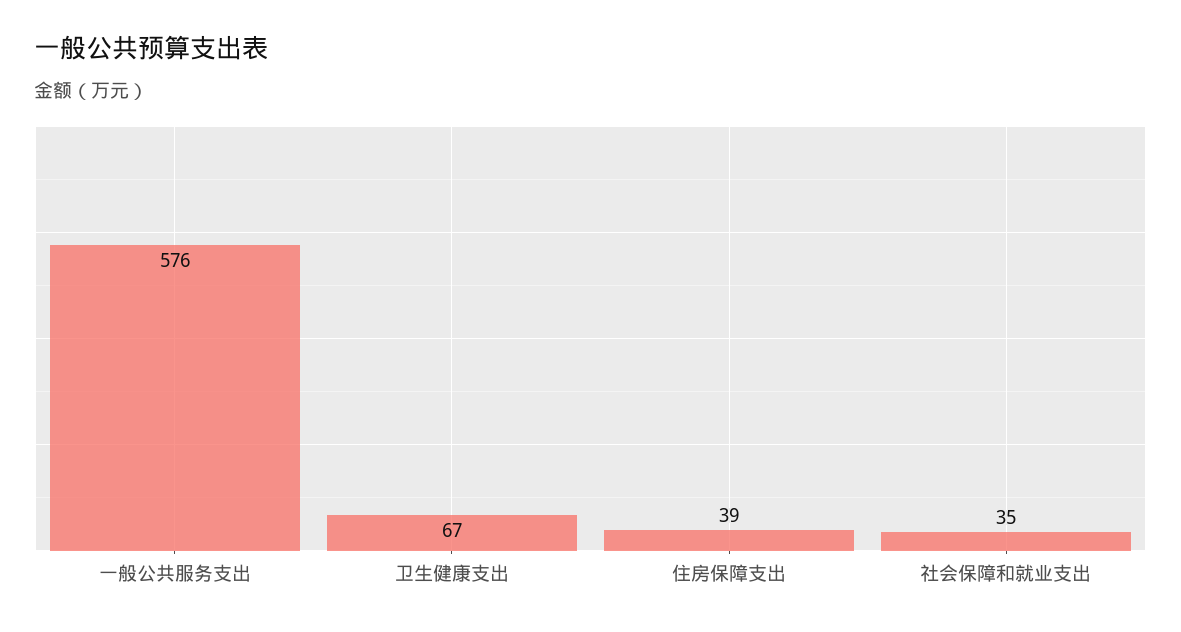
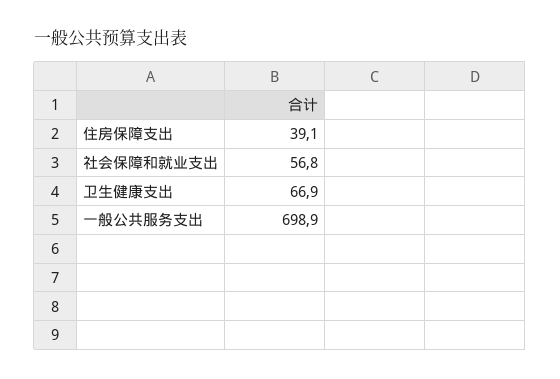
  {
-   "一般公共服务支出": 576,
+   "一般公共服务支出": 698.9,
    "卫生健康支出": 66.9,
    "住房保障支出": 39.1,
-   "社会保障和就业支出": 35
+   "社会保障和就业支出": 56.8
  }

